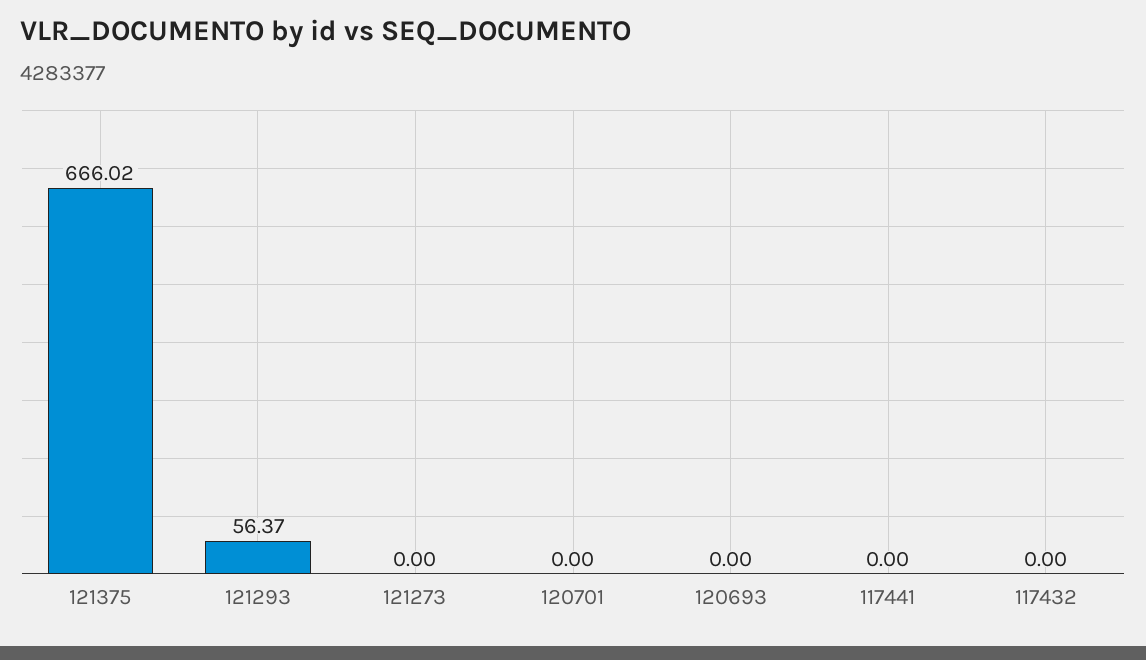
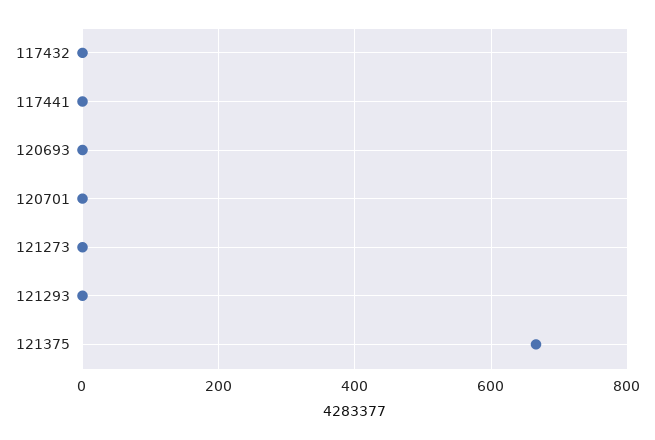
  {
    "121375": 666.02,
-   "121293": 56.37,
+   "121293": 0,
    "121273": 0,
    "120701": 0,
    "120693": 0,
    "117441": 0,
    "117432": 0
  }

